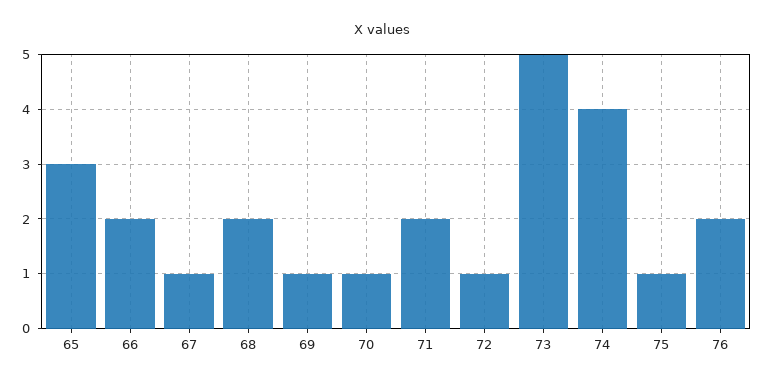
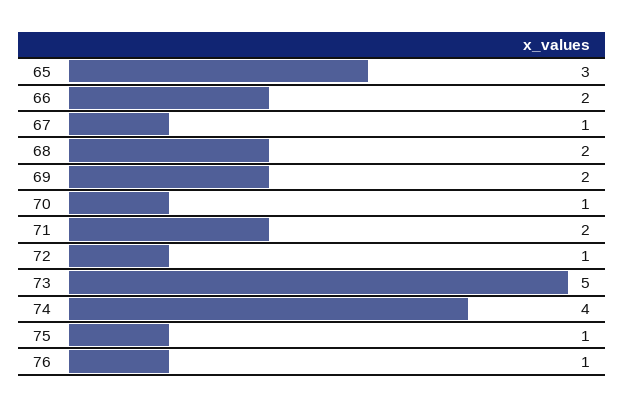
  {
    "65": 3,
    "66": 2,
    "67": 1,
    "68": 2,
-   "69": 1,
+   "69": 2,
    "70": 1,
    "71": 2,
    "72": 1,
    "73": 5,
    "74": 4,
    "75": 1,
-   "76": 2
+   "76": 1
  }

